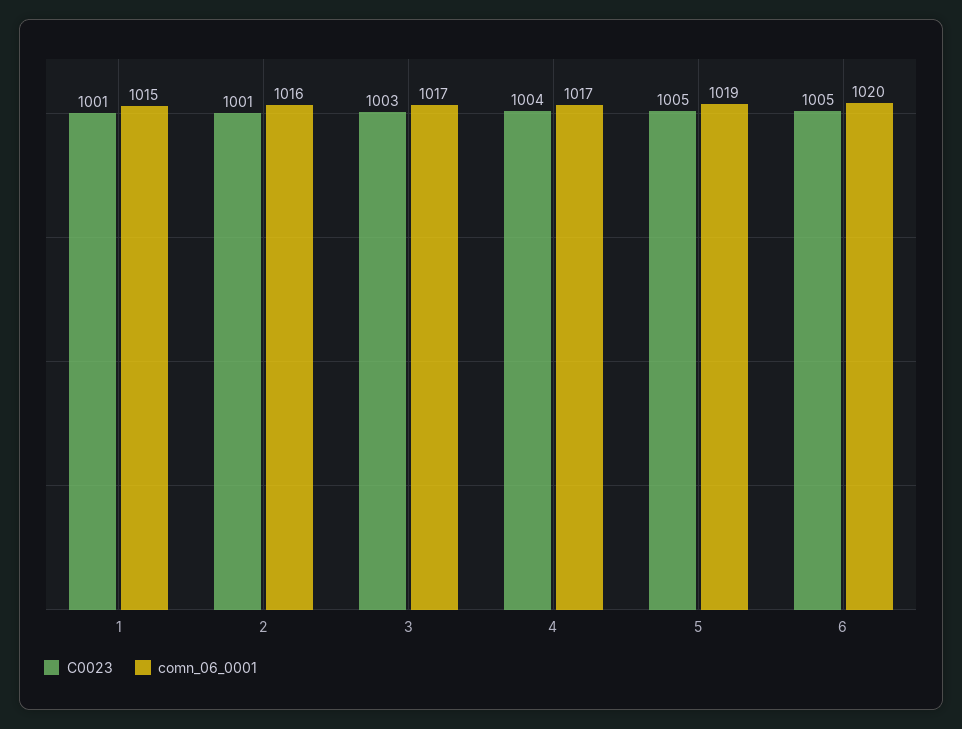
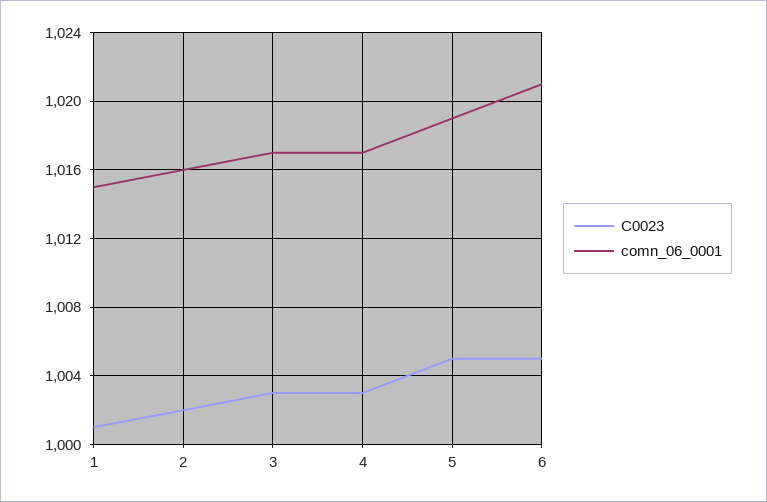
  {
    "C0023": {
      "1": 1001,
-     "2": 1001,
+     "2": 1002,
      "3": 1003,
-     "4": 1004,
+     "4": 1003,
      "5": 1005,
      "6": 1005
    },
    "comn_06_0001": {
      "1": 1015,
      "2": 1016,
      "3": 1017,
      "4": 1017,
      "5": 1019,
-     "6": 1020
+     "6": 1021
    }
  }

